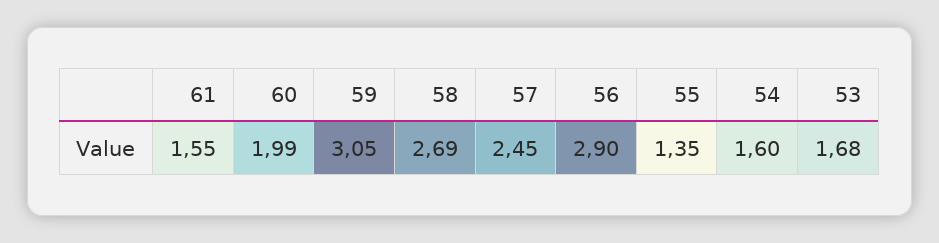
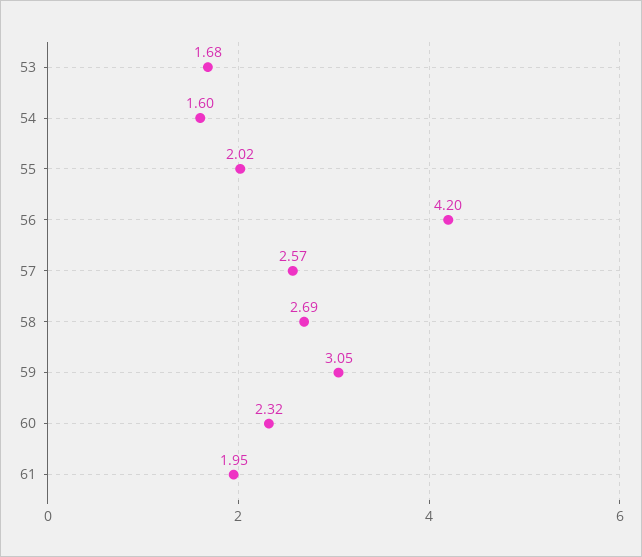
  {
-   "61": 1.55,
+   "61": 1.95,
-   "60": 1.99,
+   "60": 2.32,
    "59": 3.05,
    "58": 2.69,
-   "57": 2.45,
+   "57": 2.57,
-   "56": 2.9,
+   "56": 4.2,
-   "55": 1.35,
+   "55": 2.02,
    "54": 1.6,
    "53": 1.68
  }

